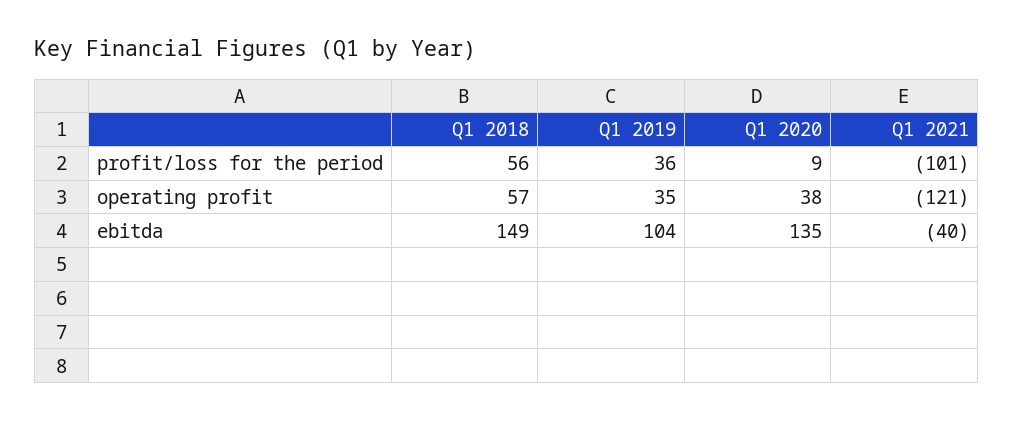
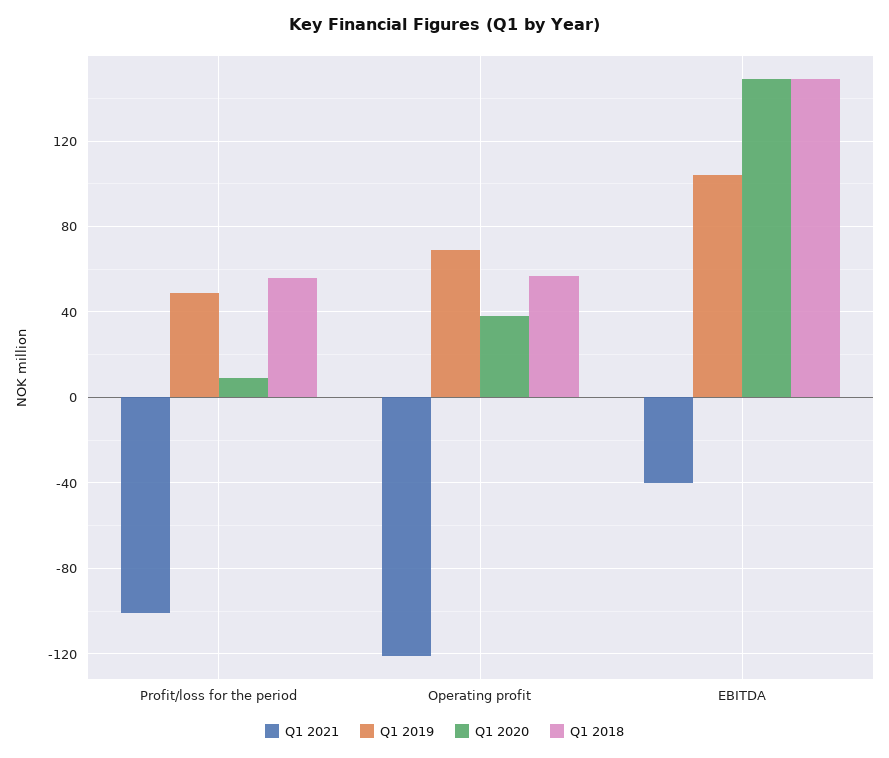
  {
    "Q1 2018": {
      "profit/loss for the period": 56,
      "operating profit": 57,
      "ebitda": 149
    },
    "Q1 2019": {
-     "profit/loss for the period": 36,
+     "profit/loss for the period": 50,
-     "operating profit": 35,
+     "operating profit": 70,
      "ebitda": 104
    },
    "Q1 2020": {
      "profit/loss for the period": 9,
      "operating profit": 38,
-     "ebitda": 135
+     "ebitda": 150
    },
    "Q1 2021": {
      "profit/loss for the period": -101,
      "operating profit": -121,
      "ebitda": -40
    }
  }

